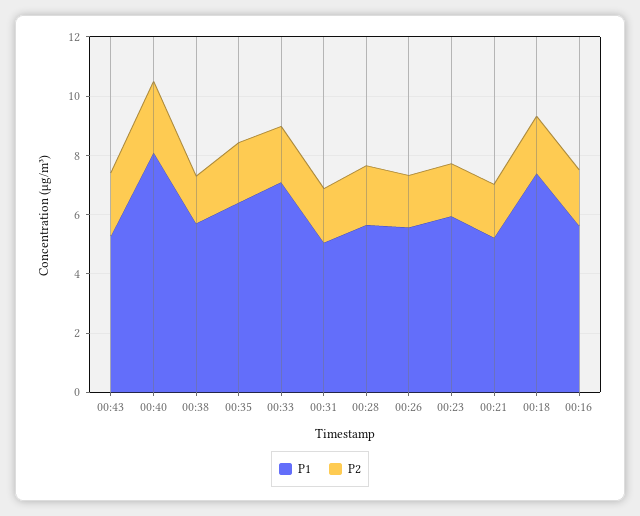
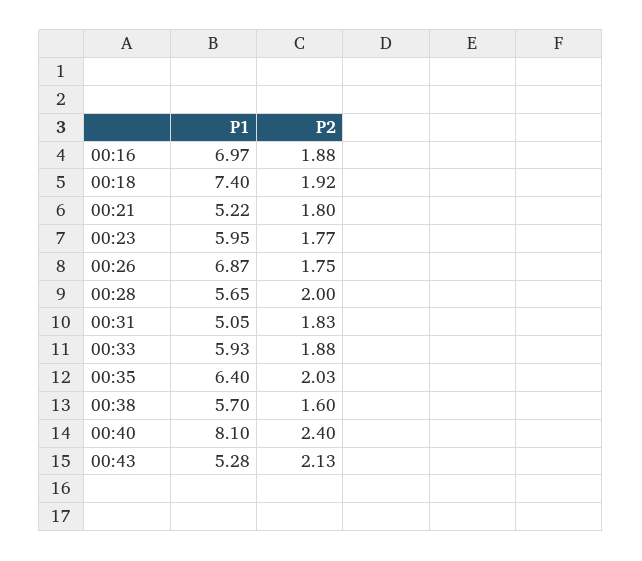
  {
    "P1": {
      "00:43": 5.28,
      "00:40": 8.1,
      "00:38": 5.7,
      "00:35": 6.4,
-     "00:33": 7,
+     "00:33": 5.93,
      "00:31": 5.05,
      "00:28": 5.65,
-     "00:26": 5.5,
+     "00:26": 6.87,
      "00:23": 5.95,
      "00:21": 5.22,
      "00:18": 7.4,
-     "00:16": 5.5
+     "00:16": 6.97
    },
    "P2": {
      "00:43": 2.13,
      "00:40": 2.4,
      "00:38": 1.6,
      "00:35": 2.03,
      "00:33": 1.88,
      "00:31": 1.83,
      "00:28": 2,
      "00:26": 1.75,
      "00:23": 1.77,
      "00:21": 1.8,
      "00:18": 1.92,
      "00:16": 1.88
    }
  }

